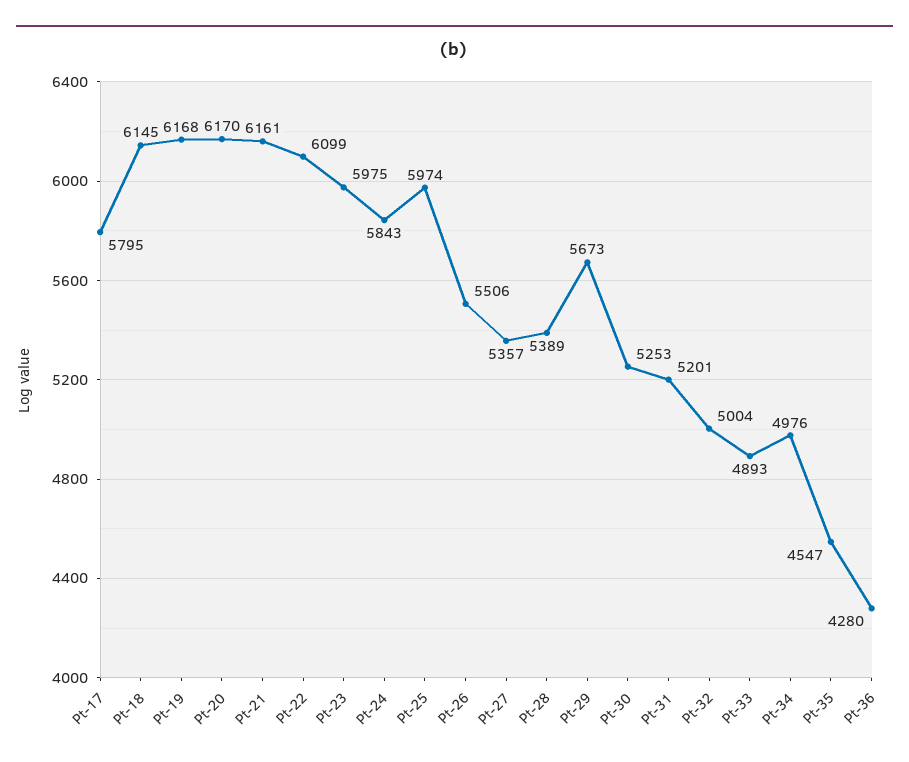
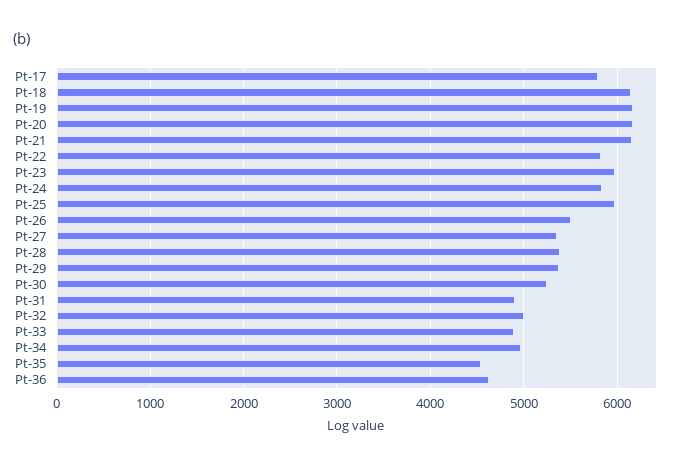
  {
    "Pt-17": 5795,
    "Pt-18": 6145,
    "Pt-19": 6168,
    "Pt-20": 6170,
    "Pt-21": 6161,
-   "Pt-22": 6099,
+   "Pt-22": 5800,
    "Pt-23": 5975,
    "Pt-24": 5843,
    "Pt-25": 5974,
    "Pt-26": 5506,
    "Pt-27": 5357,
    "Pt-28": 5389,
-   "Pt-29": 5673,
+   "Pt-29": 5400,
    "Pt-30": 5253,
-   "Pt-31": 5201,
+   "Pt-31": 4900,
    "Pt-32": 5004,
    "Pt-33": 4893,
    "Pt-34": 4976,
    "Pt-35": 4547,
-   "Pt-36": 4280
+   "Pt-36": 4600
  }

